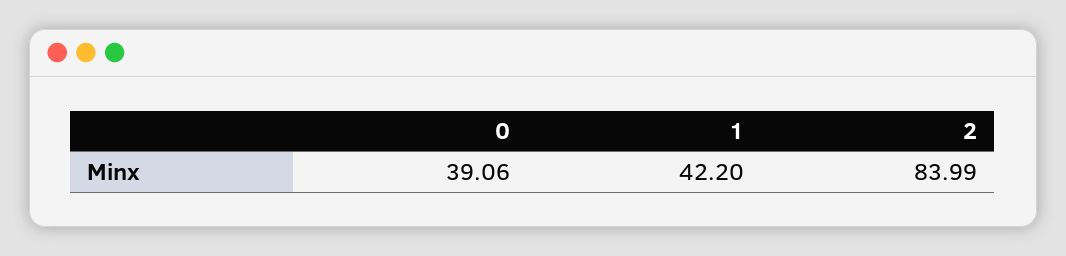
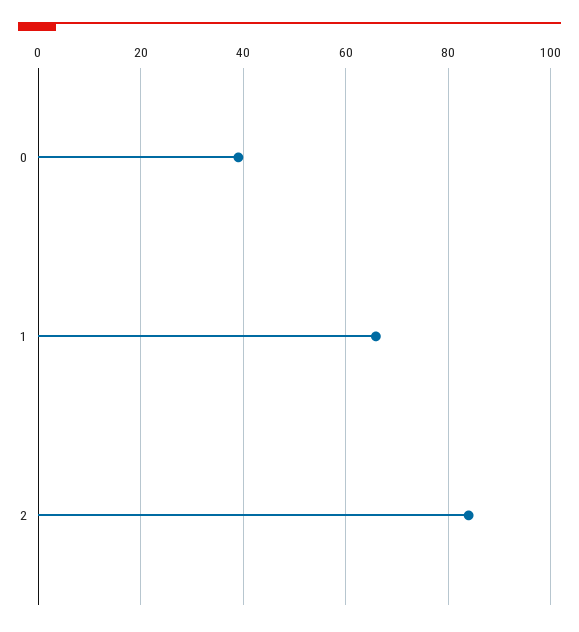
  {
    "0": 39.06,
-   "1": 42.2,
+   "1": 66,
    "2": 83.99
  }

